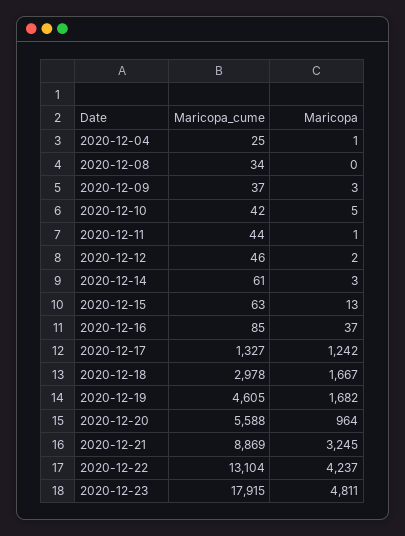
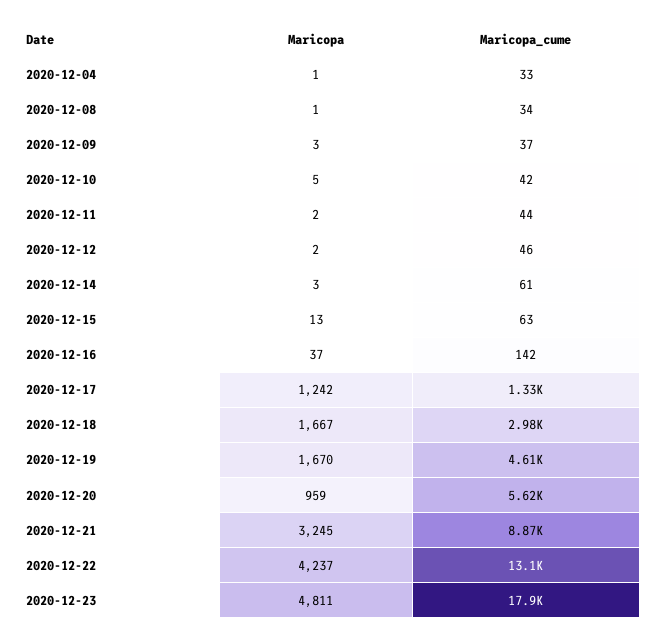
  {
    "Maricopa_cume": {
-     "2020-12-04": 25,
+     "2020-12-04": 33,
      "2020-12-08": 34,
      "2020-12-09": 37,
      "2020-12-10": 42,
      "2020-12-11": 44,
      "2020-12-12": 46,
      "2020-12-14": 61,
      "2020-12-15": 63,
-     "2020-12-16": 85,
+     "2020-12-16": 142,
      "2020-12-17": 1327,
      "2020-12-18": 2978,
      "2020-12-19": 4605,
-     "2020-12-20": 5588,
+     "2020-12-20": 5620,
      "2020-12-21": 8869,
      "2020-12-22": 13104,
      "2020-12-23": 17915
    },
    "Maricopa": {
      "2020-12-04": 1,
-     "2020-12-08": 0,
+     "2020-12-08": 1,
      "2020-12-09": 3,
      "2020-12-10": 5,
-     "2020-12-11": 1,
+     "2020-12-11": 2,
      "2020-12-12": 2,
      "2020-12-14": 3,
      "2020-12-15": 13,
      "2020-12-16": 37,
      "2020-12-17": 1242,
      "2020-12-18": 1667,
-     "2020-12-19": 1682,
+     "2020-12-19": 1670,
-     "2020-12-20": 964,
+     "2020-12-20": 959,
      "2020-12-21": 3245,
      "2020-12-22": 4237,
      "2020-12-23": 4811
    }
  }

